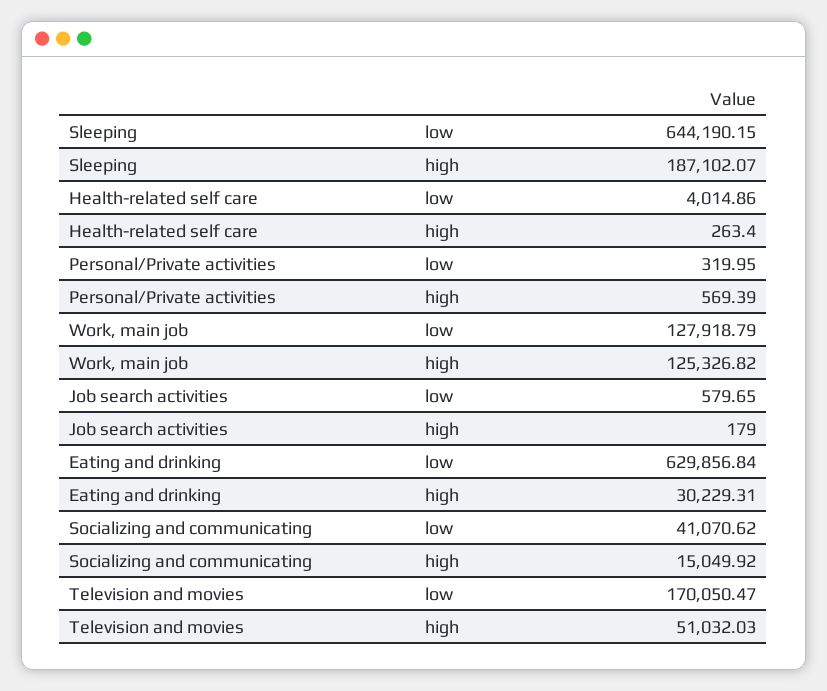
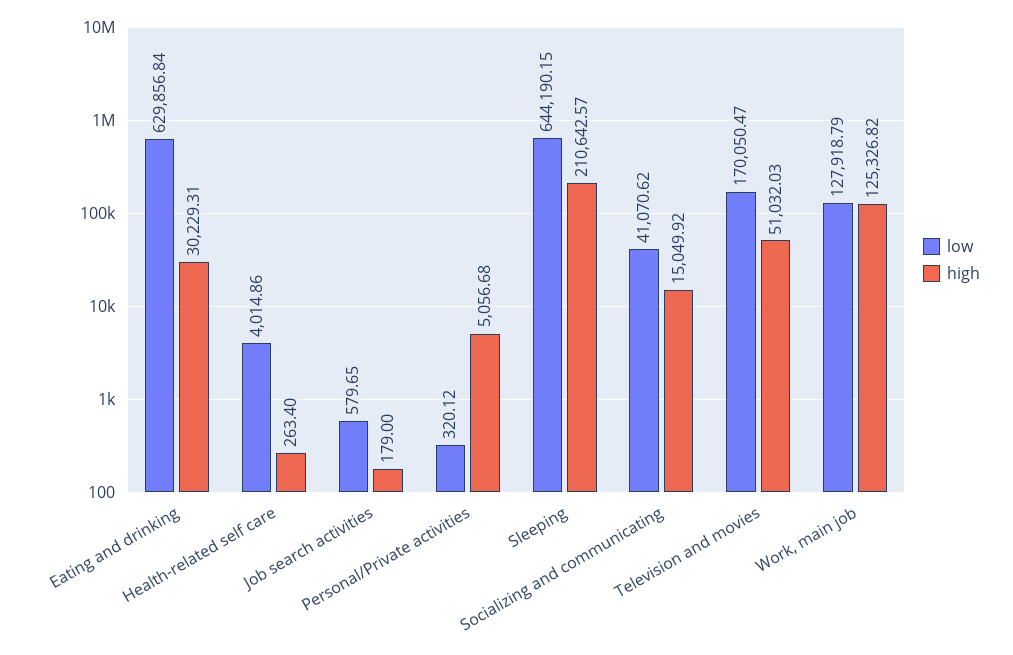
  {
    "low": {
      "Sleeping": 644190.15,
      "Health-related self care": 4014.86,
-     "Personal/Private activities": 319.95,
+     "Personal/Private activities": 320.12,
      "Work, main job": 127918.79,
      "Job search activities": 579.65,
      "Eating and drinking": 629856.84,
      "Socializing and communicating": 41070.62,
      "Television and movies": 170050.47
    },
    "high": {
-     "Sleeping": 187102.07,
+     "Sleeping": 210642.57,
      "Health-related self care": 263.4,
-     "Personal/Private activities": 569.39,
+     "Personal/Private activities": 5056.68,
      "Work, main job": 125326.82,
      "Job search activities": 179,
      "Eating and drinking": 30229.31,
      "Socializing and communicating": 15049.92,
      "Television and movies": 51032.03
    }
  }

